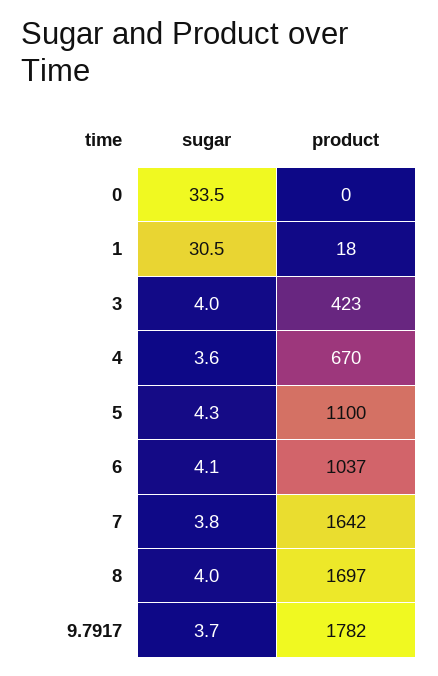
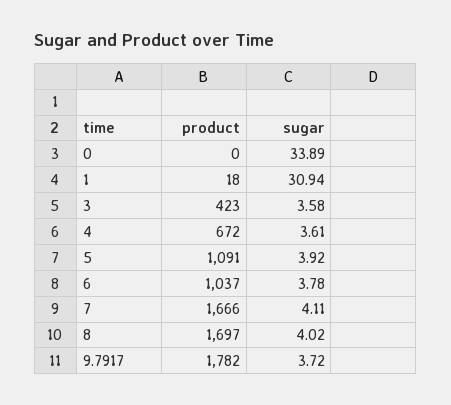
  {
    "sugar": {
-     "0": 33.5,
+     "0": 33.89,
-     "1": 30.5,
+     "1": 30.94,
-     "3": 4,
+     "3": 3.58,
      "4": 3.61,
-     "5": 4.3,
+     "5": 3.92,
-     "6": 4.1,
+     "6": 3.78,
-     "7": 3.8,
+     "7": 4.11,
      "8": 4.02,
      "9.7917": 3.72
    },
    "product": {
      "0": 0,
      "1": 18,
      "3": 423,
-     "4": 670,
+     "4": 672,
-     "5": 1100,
+     "5": 1091,
      "6": 1037,
-     "7": 1642,
+     "7": 1666,
      "8": 1697,
      "9.7917": 1782
    }
  }

